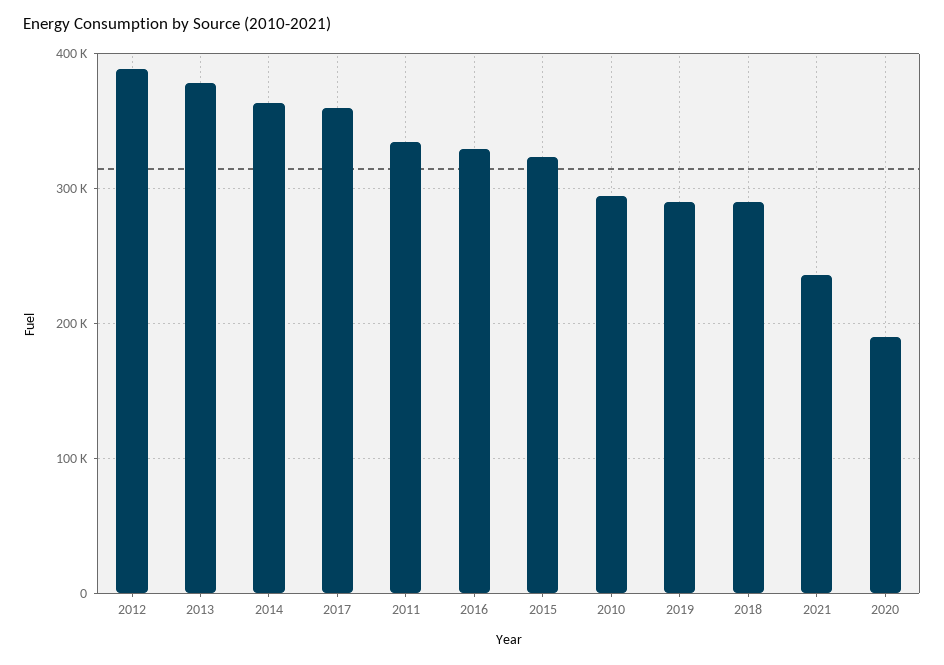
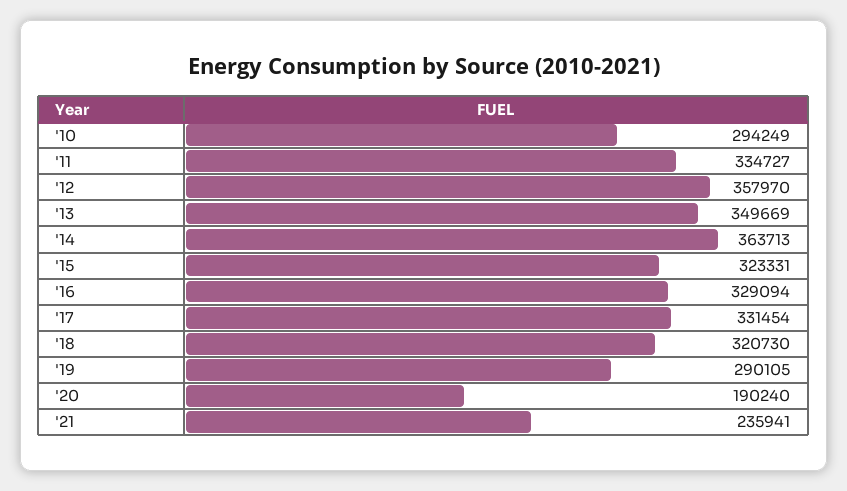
  {
-   "2012": 390000,
+   "2012": 357970,
-   "2013": 380000,
+   "2013": 349669,
    "2014": 363713,
-   "2017": 360000,
+   "2017": 331454,
    "2011": 334727,
    "2016": 329094,
    "2015": 323331,
    "2010": 294249,
    "2019": 290105,
-   "2018": 290000,
+   "2018": 320730,
    "2021": 235941,
    "2020": 190240
  }

